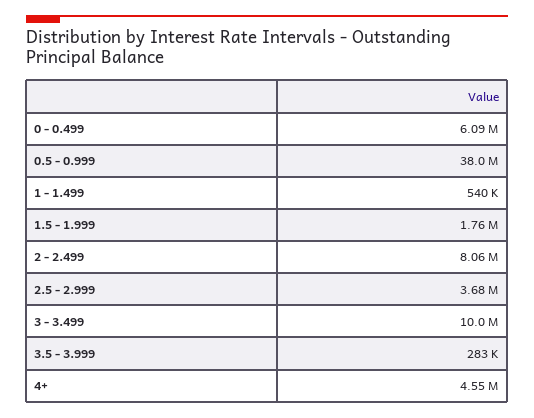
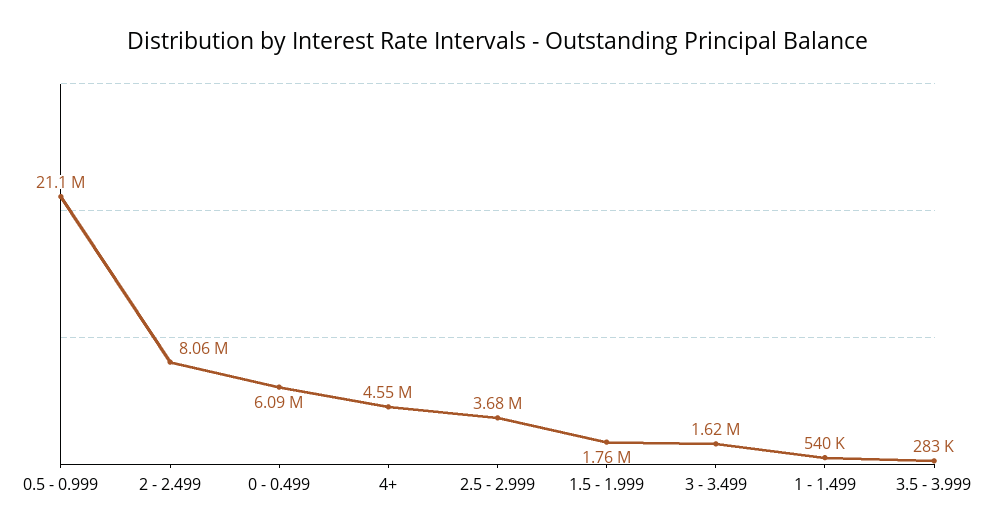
  {
    "0 - 0.499": 6090000,
-   "0.5 - 0.999": 38000000,
+   "0.5 - 0.999": 21100000,
    "1 - 1.499": 540000,
    "1.5 - 1.999": 1760000,
    "2 - 2.499": 8060000,
    "2.5 - 2.999": 3680000,
-   "3 - 3.499": 10000000,
+   "3 - 3.499": 1620000,
    "3.5 - 3.999": 283000,
    "4+": 4550000
  }

